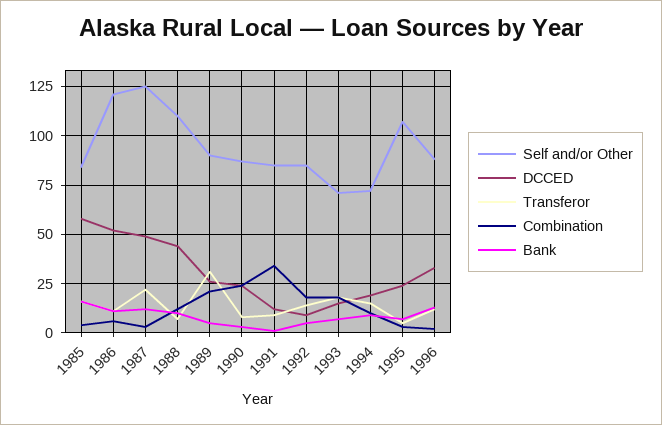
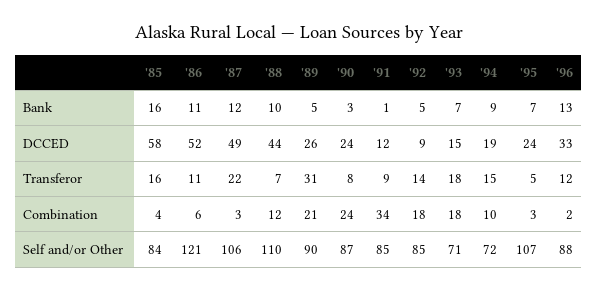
  {
    "Self and/or Other": {
      "1985": 84,
      "1986": 121,
-     "1987": 125,
+     "1987": 106,
      "1988": 110,
      "1989": 90,
      "1990": 87,
      "1991": 85,
      "1992": 85,
      "1993": 71,
      "1994": 72,
      "1995": 107,
      "1996": 88
    },
    "DCCED": {
      "1985": 58,
      "1986": 52,
      "1987": 49,
      "1988": 44,
      "1989": 26,
      "1990": 24,
      "1991": 12,
      "1992": 9,
      "1993": 15,
      "1994": 19,
      "1995": 24,
      "1996": 33
    },
    "Transferor": {
      "1985": 16,
      "1986": 11,
      "1987": 22,
      "1988": 7,
      "1989": 31,
      "1990": 8,
      "1991": 9,
      "1992": 14,
      "1993": 18,
      "1994": 15,
      "1995": 5,
      "1996": 12
    },
    "Combination": {
      "1985": 4,
      "1986": 6,
      "1987": 3,
      "1988": 12,
      "1989": 21,
      "1990": 24,
      "1991": 34,
      "1992": 18,
      "1993": 18,
      "1994": 10,
      "1995": 3,
      "1996": 2
    },
    "Bank": {
      "1985": 16,
      "1986": 11,
      "1987": 12,
      "1988": 10,
      "1989": 5,
      "1990": 3,
      "1991": 1,
      "1992": 5,
      "1993": 7,
      "1994": 9,
      "1995": 7,
      "1996": 13
    }
  }

